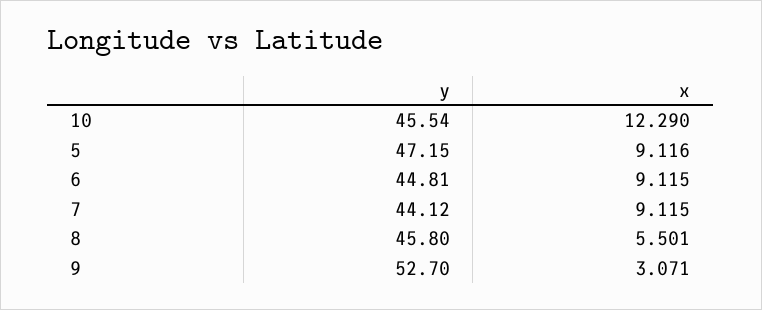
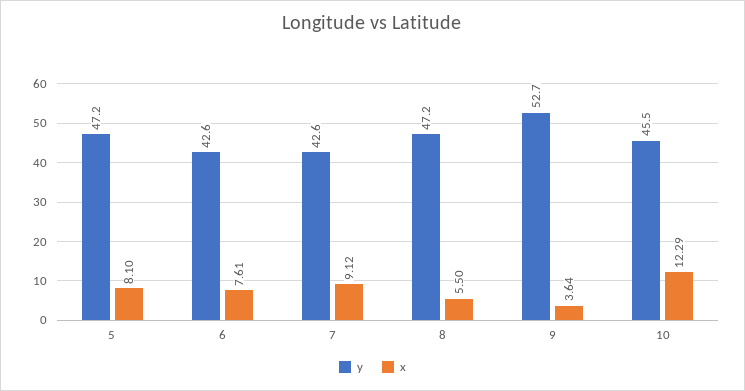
  {
    "y": {
      "10": 45.54,
      "5": 47.15,
-     "6": 44.81,
+     "6": 42.6,
-     "7": 44.12,
+     "7": 42.6,
-     "8": 45.8,
+     "8": 47.2,
      "9": 52.7
    },
    "x": {
      "10": 12.29,
-     "5": 9.116,
+     "5": 8.1,
-     "6": 9.115,
+     "6": 7.61,
      "7": 9.115,
      "8": 5.501,
-     "9": 3.071
+     "9": 3.64
    }
  }

